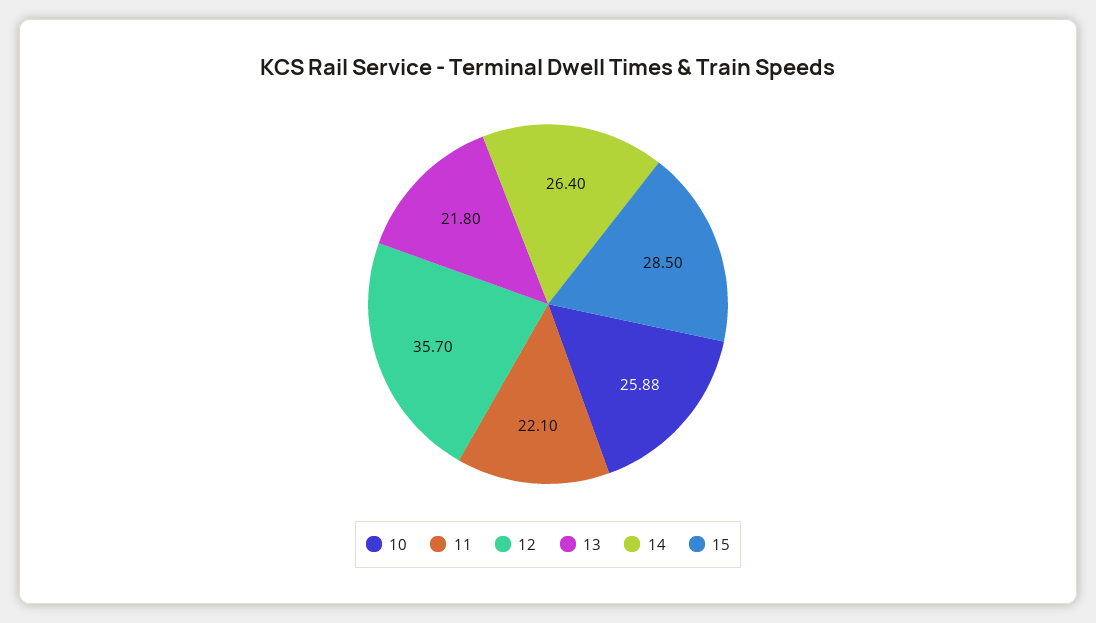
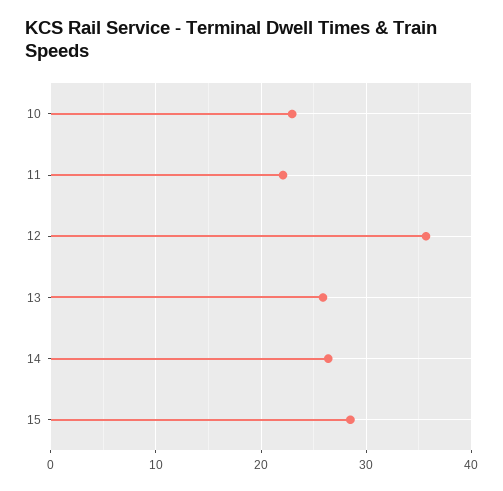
  {
-   "10": 25.88,
+   "10": 23,
    "11": 22.1,
    "12": 35.7,
-   "13": 21.8,
+   "13": 26,
    "14": 26.4,
    "15": 28.5
  }

